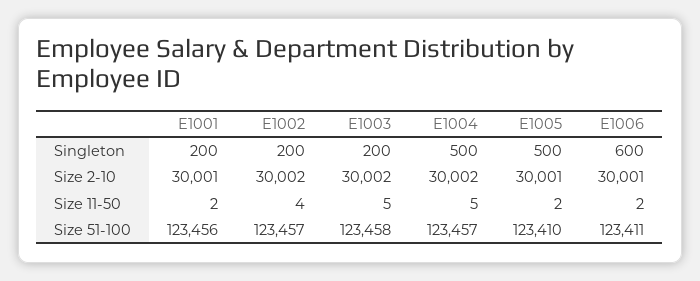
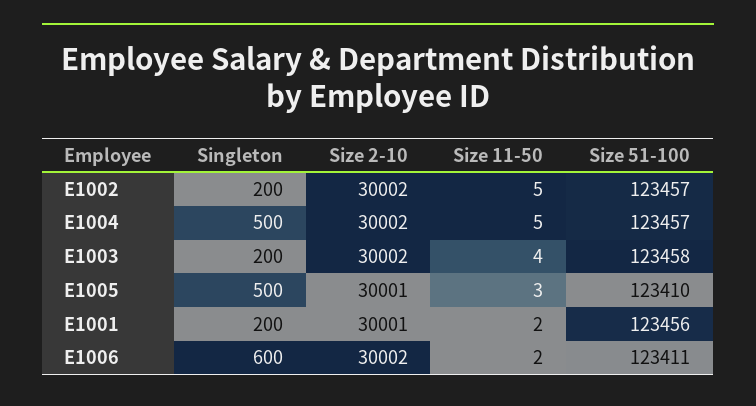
  {
    "E1001": {
      "Singleton": 200,
      "Size 2-10": 30001,
      "Size 11-50": 2,
      "Size 51-100": 123456
    },
    "E1002": {
      "Singleton": 200,
      "Size 2-10": 30002,
-     "Size 11-50": 4,
+     "Size 11-50": 5,
      "Size 51-100": 123457
    },
    "E1003": {
      "Singleton": 200,
      "Size 2-10": 30002,
-     "Size 11-50": 5,
+     "Size 11-50": 4,
      "Size 51-100": 123458
    },
    "E1004": {
      "Singleton": 500,
      "Size 2-10": 30002,
      "Size 11-50": 5,
      "Size 51-100": 123457
    },
    "E1005": {
      "Singleton": 500,
      "Size 2-10": 30001,
-     "Size 11-50": 2,
+     "Size 11-50": 3,
      "Size 51-100": 123410
    },
    "E1006": {
      "Singleton": 600,
-     "Size 2-10": 30001,
+     "Size 2-10": 30002,
      "Size 11-50": 2,
      "Size 51-100": 123411
    }
  }

